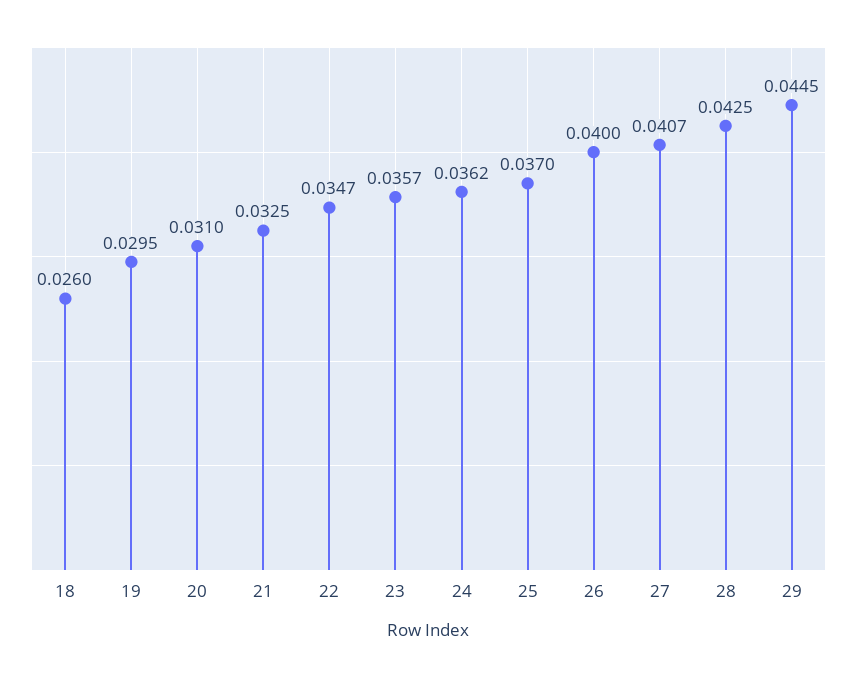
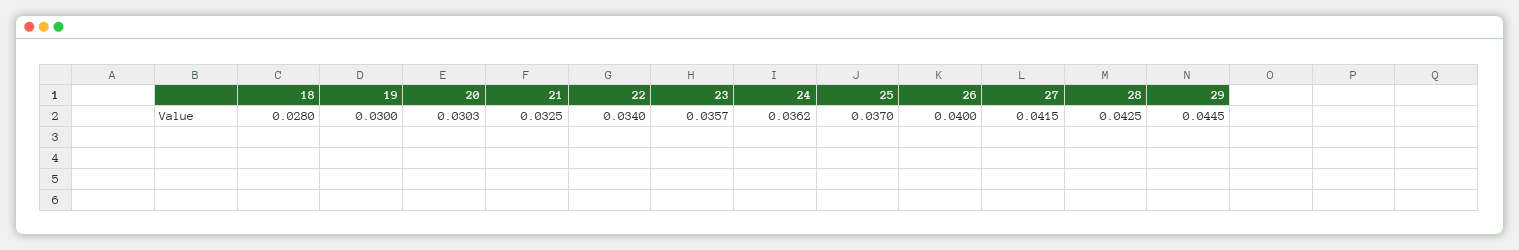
  {
-   "18": 0.026,
+   "18": 0.028,
-   "19": 0.0295,
+   "19": 0.03,
-   "20": 0.031,
+   "20": 0.0303,
    "21": 0.0325,
-   "22": 0.0347,
+   "22": 0.034,
    "23": 0.0357,
    "24": 0.0362,
    "25": 0.037,
    "26": 0.04,
-   "27": 0.0407,
+   "27": 0.0415,
    "28": 0.0425,
    "29": 0.0445
  }

